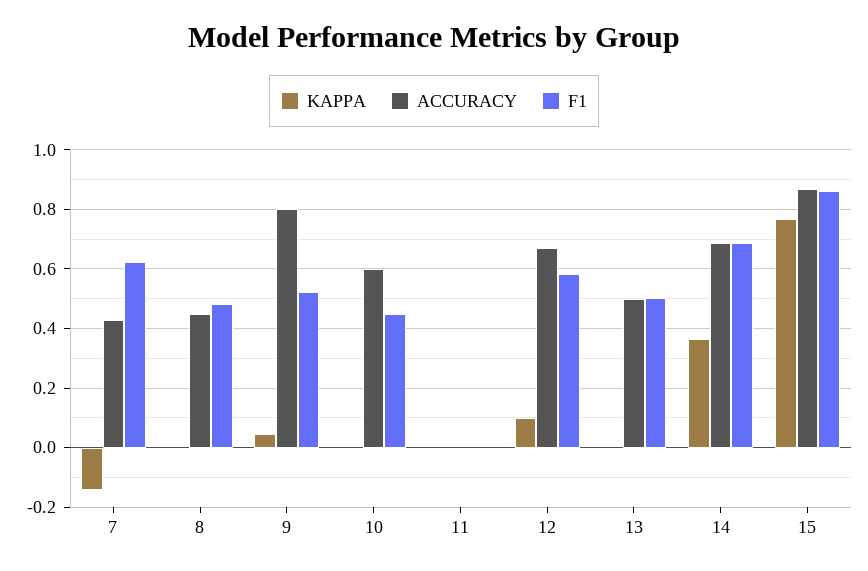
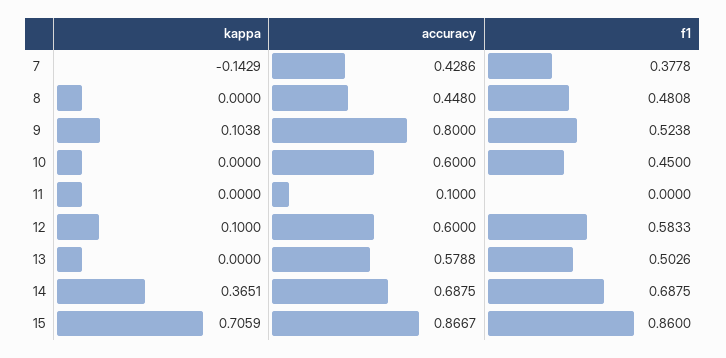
  {
    "KAPPA": {
      "7": -0.1429,
      "8": 0,
-     "9": 0.05,
+     "9": 0.1038,
      "10": 0,
      "11": 0,
      "12": 0.1,
      "13": 0,
      "14": 0.3651,
-     "15": 0.775
+     "15": 0.7059
    },
    "ACCURACY": {
      "7": 0.4286,
      "8": 0.448,
      "9": 0.8,
      "10": 0.6,
-     "11": 0,
+     "11": 0.1,
-     "12": 0.675,
+     "12": 0.6,
-     "13": 0.5,
+     "13": 0.5788,
      "14": 0.6875,
      "15": 0.8667
    },
    "F1": {
-     "7": 0.625,
+     "7": 0.3778,
      "8": 0.4808,
      "9": 0.5238,
      "10": 0.45,
      "11": 0,
      "12": 0.5833,
      "13": 0.5026,
      "14": 0.6875,
      "15": 0.86
    }
  }

